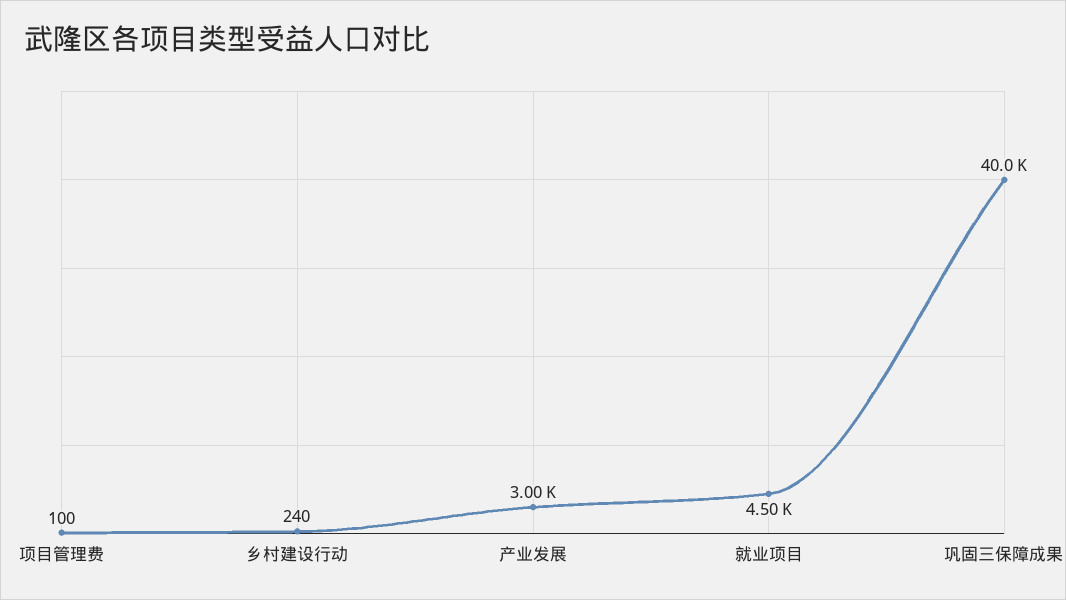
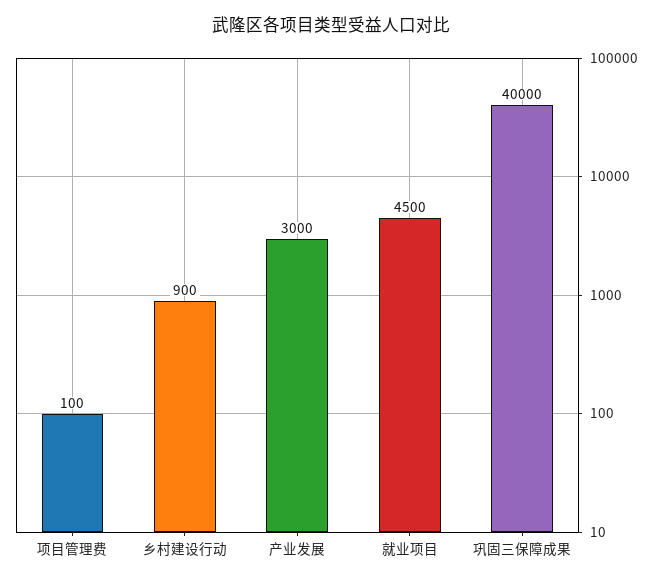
  {
    "项目管理费": 100,
-   "乡村建设行动": 240,
+   "乡村建设行动": 900,
    "产业发展": 3000,
    "就业项目": 4500,
    "巩固三保障成果": 40000
  }

